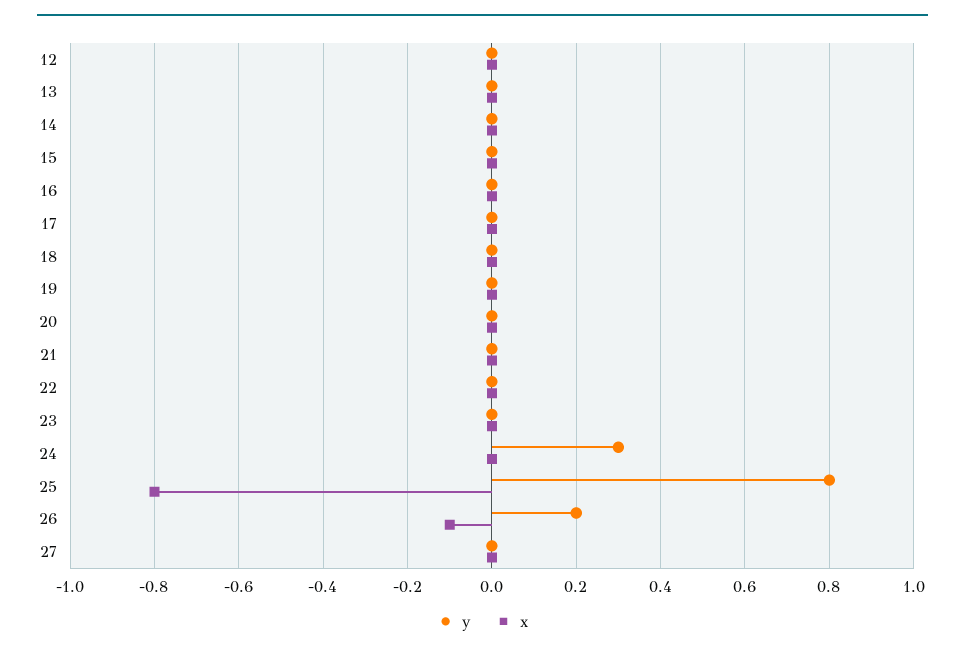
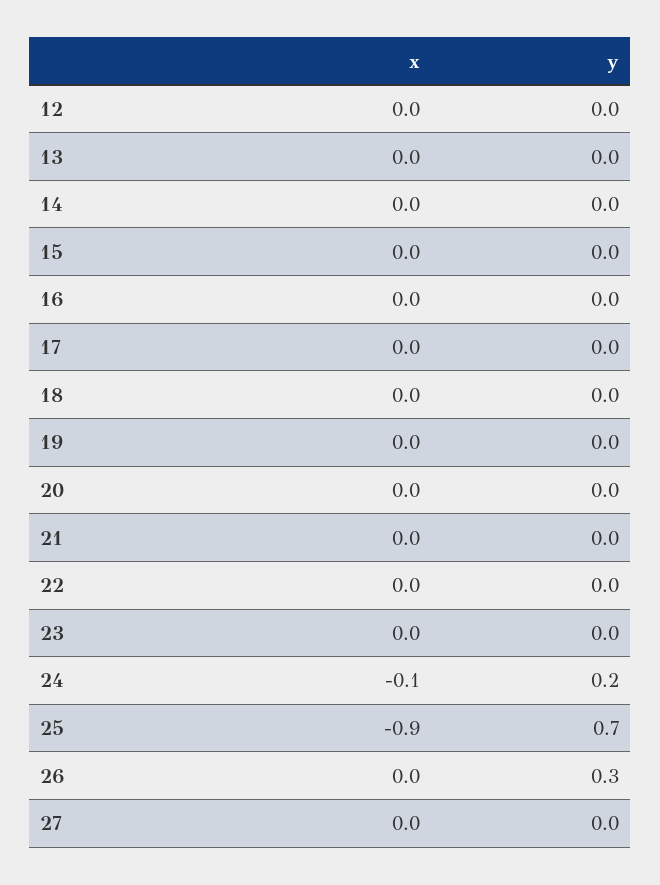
  {
    "y": {
      "12": 0,
      "13": 0,
      "14": 0,
      "15": 0,
      "16": 0,
      "17": 0,
      "18": 0,
      "19": 0,
      "20": 0,
      "21": 0,
      "22": 0,
      "23": 0,
-     "24": 0.3,
+     "24": 0.2,
-     "25": 0.8,
+     "25": 0.7,
-     "26": 0.2,
+     "26": 0.3,
      "27": 0
    },
    "x": {
      "12": 0,
      "13": 0,
      "14": 0,
      "15": 0,
      "16": 0,
      "17": 0,
      "18": 0,
      "19": 0,
      "20": 0,
      "21": 0,
      "22": 0,
      "23": 0,
-     "24": 0,
+     "24": -0.1,
-     "25": -0.8,
+     "25": -0.9,
-     "26": -0.1,
+     "26": 0,
      "27": 0
    }
  }

